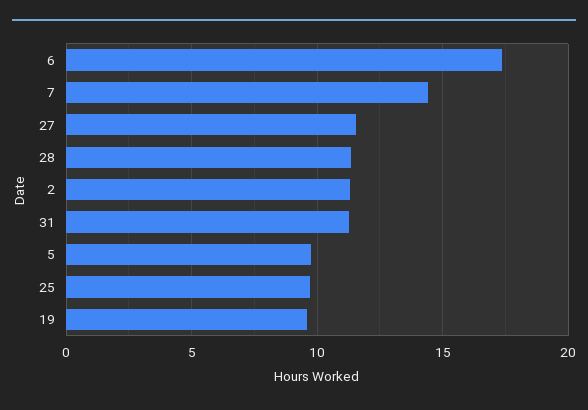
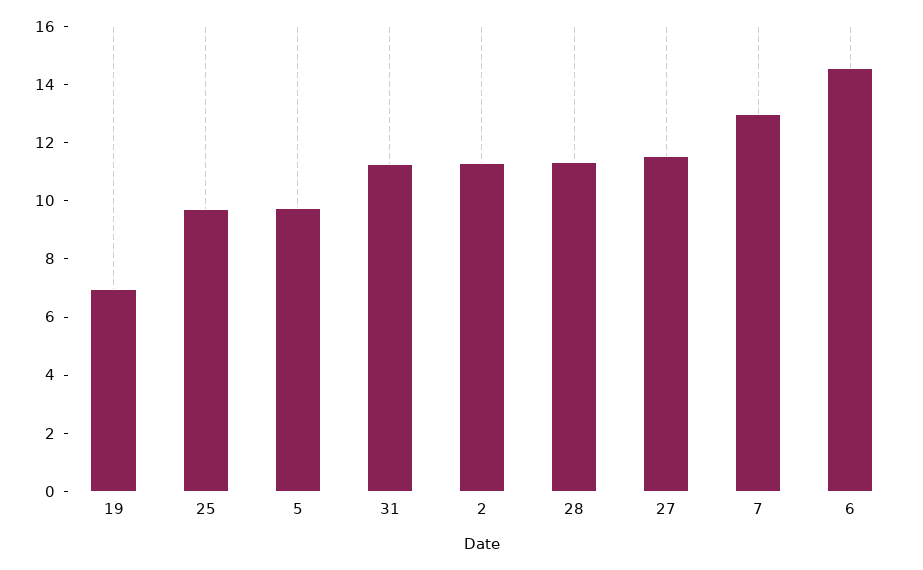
  {
-   "6": 17.5,
+   "6": 14.5,
-   "7": 14.5,
+   "7": 13,
    "27": 11.5,
    "28": 11.5,
    "2": 11.5,
    "31": 11.5,
    "5": 10,
    "25": 9.5,
-   "19": 9.5
+   "19": 7
  }

